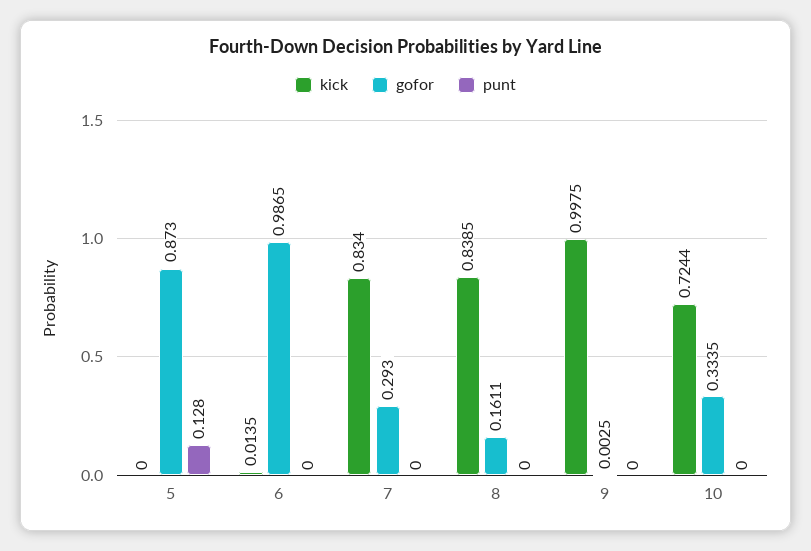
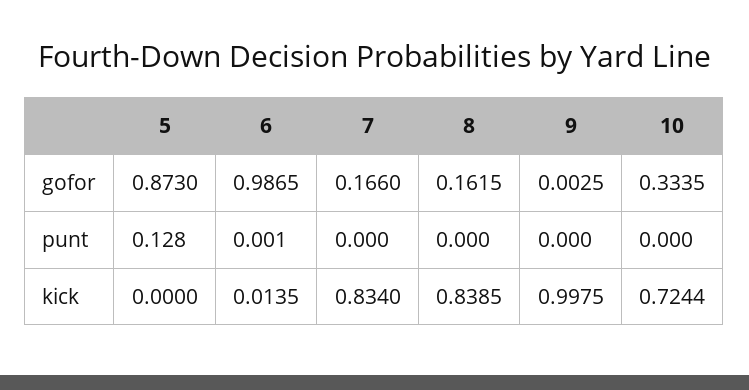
  {
    "kick": {
      "5": 0,
      "6": 0.0135,
      "7": 0.834,
      "8": 0.8385,
      "9": 0.9975,
      "10": 0.7244
    },
    "gofor": {
      "5": 0.873,
      "6": 0.9865,
-     "7": 0.293,
+     "7": 0.166,
-     "8": 0.1611,
+     "8": 0.1615,
      "9": 0.0025,
      "10": 0.3335
    },
    "punt": {
      "5": 0.128,
-     "6": 0,
+     "6": 0.001,
      "7": 0,
      "8": 0,
      "9": 0,
      "10": 0
    }
  }

